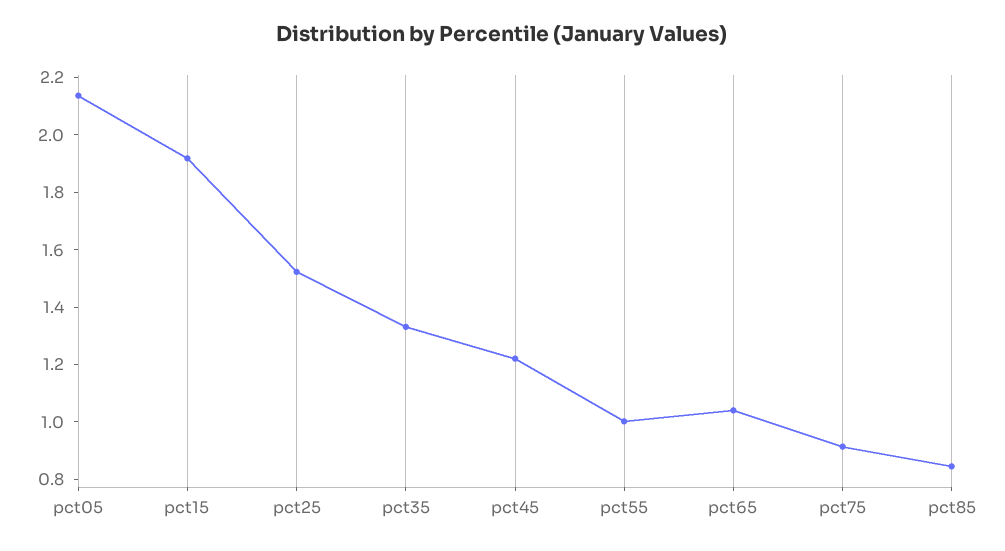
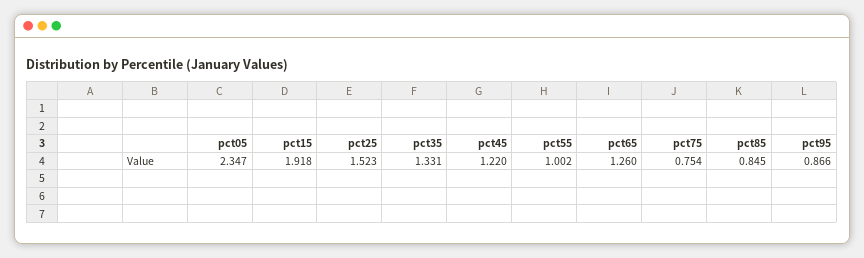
  {
-   "pct05": 2.15,
+   "pct05": 2.347,
    "pct15": 1.918,
    "pct25": 1.523,
    "pct35": 1.331,
    "pct45": 1.22,
    "pct55": 1.002,
-   "pct65": 1.05,
+   "pct65": 1.26,
-   "pct75": 0.9,
+   "pct75": 0.754,
-   "pct85": 0.845
+   "pct85": 0.845,
+   "pct95": 0.866
  }

